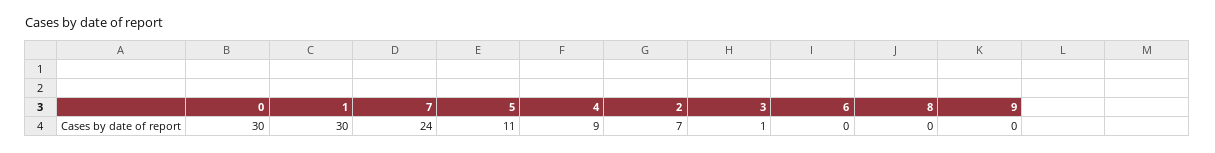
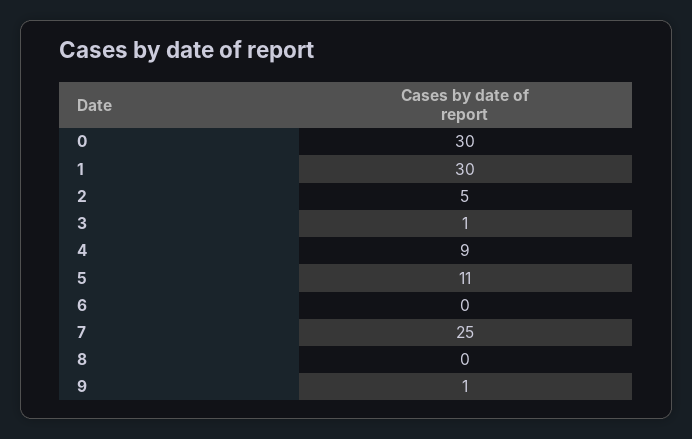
  {
    "0": 30,
    "1": 30,
-   "7": 24,
+   "7": 25,
    "5": 11,
    "4": 9,
-   "2": 7,
+   "2": 5,
    "3": 1,
    "6": 0,
    "8": 0,
-   "9": 0
+   "9": 1
  }

